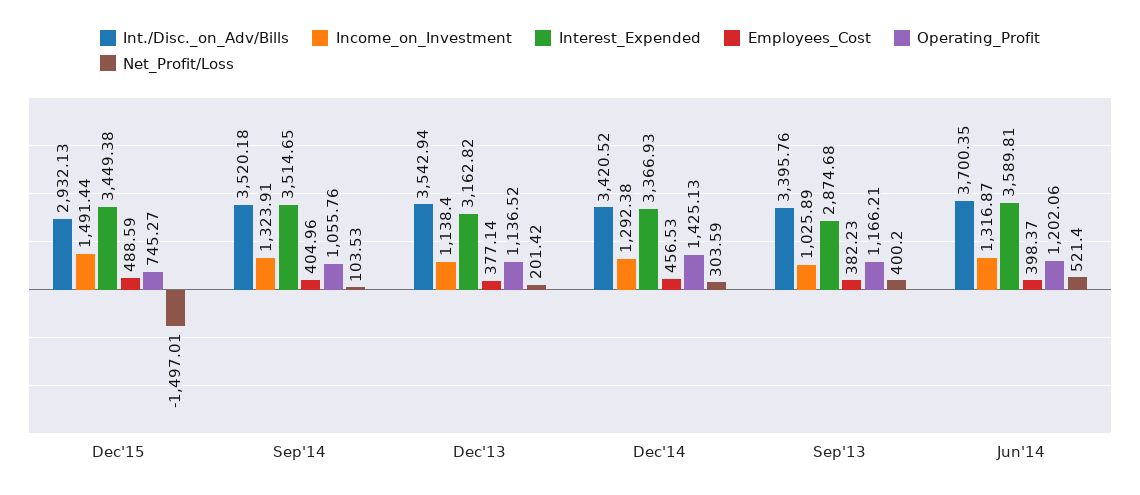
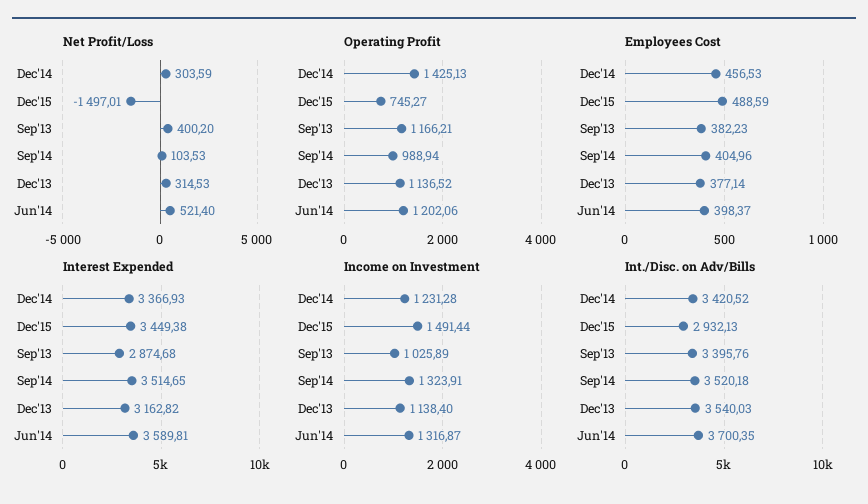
  {
    "Int./Disc._on_Adv/Bills": {
      "Dec'15": 2932.13,
      "Sep'14": 3520.18,
-     "Dec'13": 3542.94,
+     "Dec'13": 3540.03,
      "Dec'14": 3420.52,
      "Sep'13": 3395.76,
      "Jun'14": 3700.35
    },
    "Income_on_Investment": {
      "Dec'15": 1491.44,
      "Sep'14": 1323.91,
      "Dec'13": 1138.4,
-     "Dec'14": 1292.38,
+     "Dec'14": 1231.28,
      "Sep'13": 1025.89,
      "Jun'14": 1316.87
    },
    "Interest_Expended": {
      "Dec'15": 3449.38,
      "Sep'14": 3514.65,
      "Dec'13": 3162.82,
      "Dec'14": 3366.93,
      "Sep'13": 2874.68,
      "Jun'14": 3589.81
    },
    "Employees_Cost": {
      "Dec'15": 488.59,
      "Sep'14": 404.96,
      "Dec'13": 377.14,
      "Dec'14": 456.53,
      "Sep'13": 382.23,
      "Jun'14": 398.37
    },
    "Operating_Profit": {
      "Dec'15": 745.27,
-     "Sep'14": 1055.76,
+     "Sep'14": 988.94,
      "Dec'13": 1136.52,
      "Dec'14": 1425.13,
      "Sep'13": 1166.21,
      "Jun'14": 1202.06
    },
    "Net_Profit/Loss": {
      "Dec'15": -1497.01,
      "Sep'14": 103.53,
-     "Dec'13": 201.42,
+     "Dec'13": 314.53,
      "Dec'14": 303.59,
      "Sep'13": 400.2,
      "Jun'14": 521.4
    }
  }

